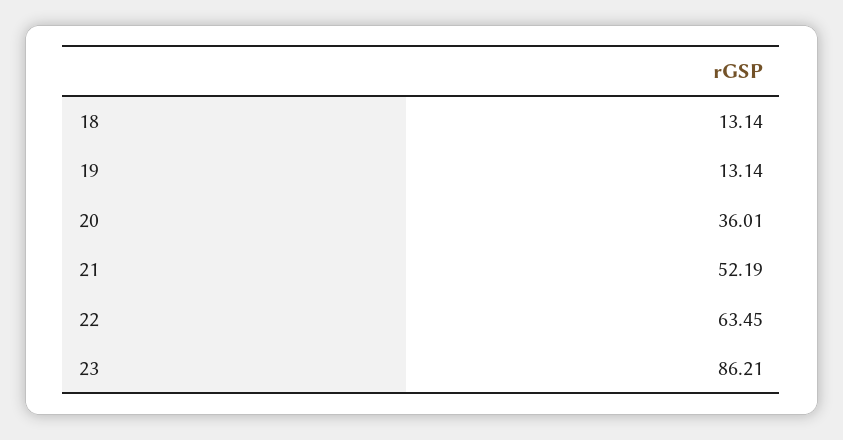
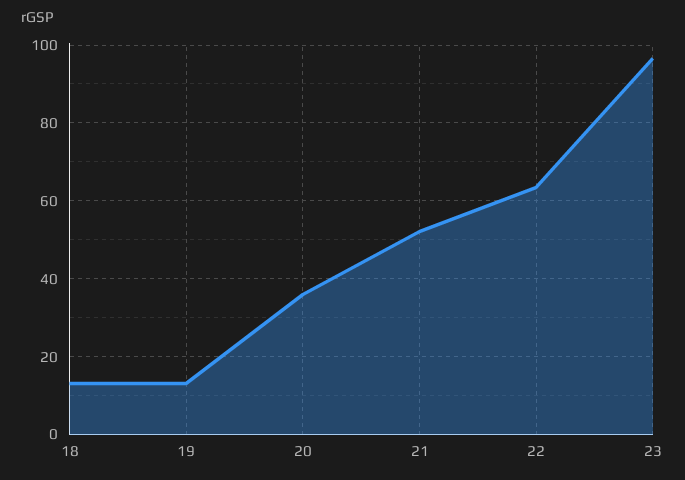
  {
    "18": 13.14,
    "19": 13.14,
    "20": 36.01,
    "21": 52.19,
    "22": 63.45,
-   "23": 86.21
+   "23": 96
  }

